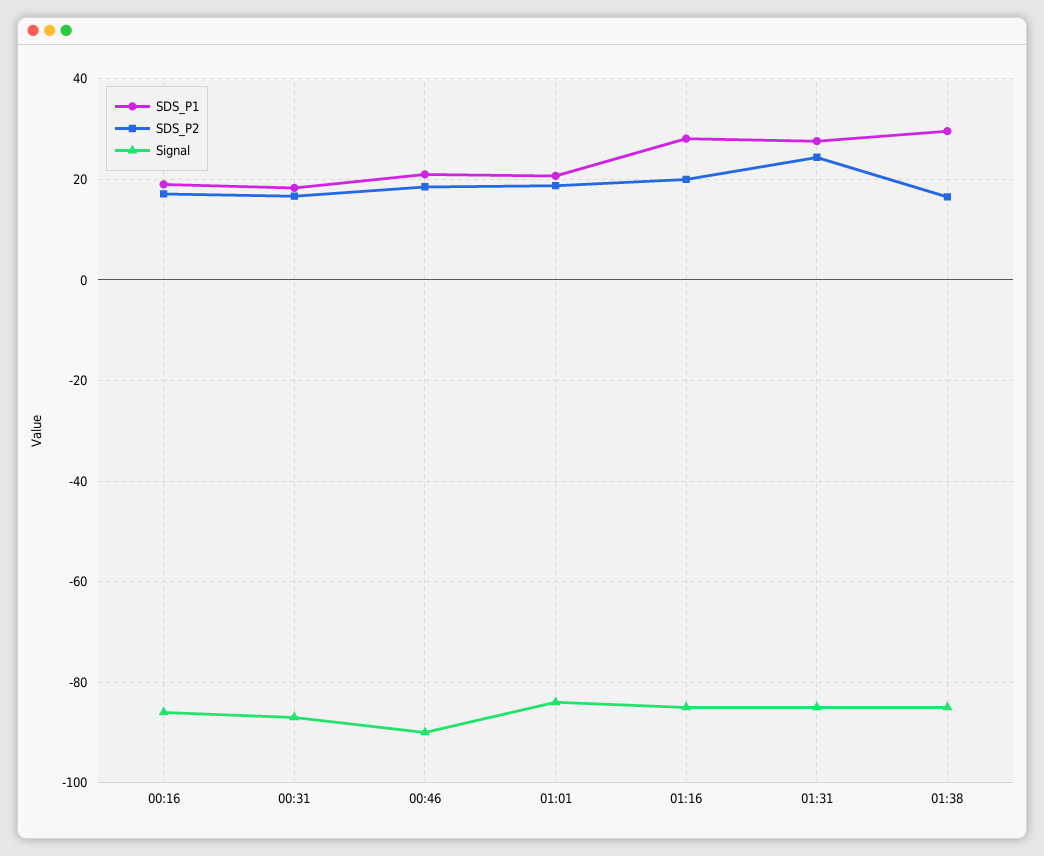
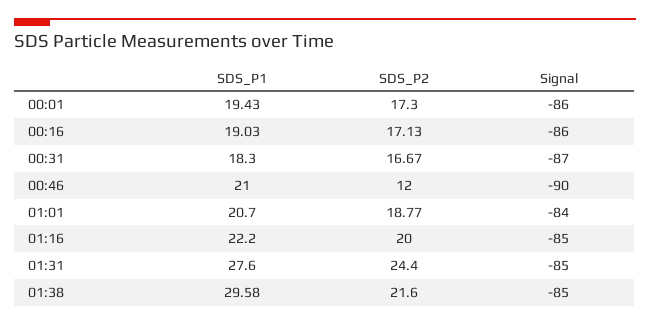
  {
    "SDS_P1": {
      "00:16": 19.03,
      "00:31": 18.3,
      "00:46": 21,
      "01:01": 20.7,
-     "01:16": 28,
+     "01:16": 22.2,
      "01:31": 27.6,
-     "01:38": 29.58
+     "01:38": 29.58,
+     "00:01": 19.43
    },
    "SDS_P2": {
      "00:16": 17.13,
      "00:31": 16.67,
-     "00:46": 18,
+     "00:46": 12,
      "01:01": 18.77,
      "01:16": 20,
      "01:31": 24.4,
-     "01:38": 16
+     "01:38": 21.6,
+     "00:01": 17.3
    },
    "Signal": {
      "00:16": -86,
      "00:31": -87,
      "00:46": -90,
      "01:01": -84,
      "01:16": -85,
      "01:31": -85,
-     "01:38": -85
+     "01:38": -85,
+     "00:01": -86
    }
  }

